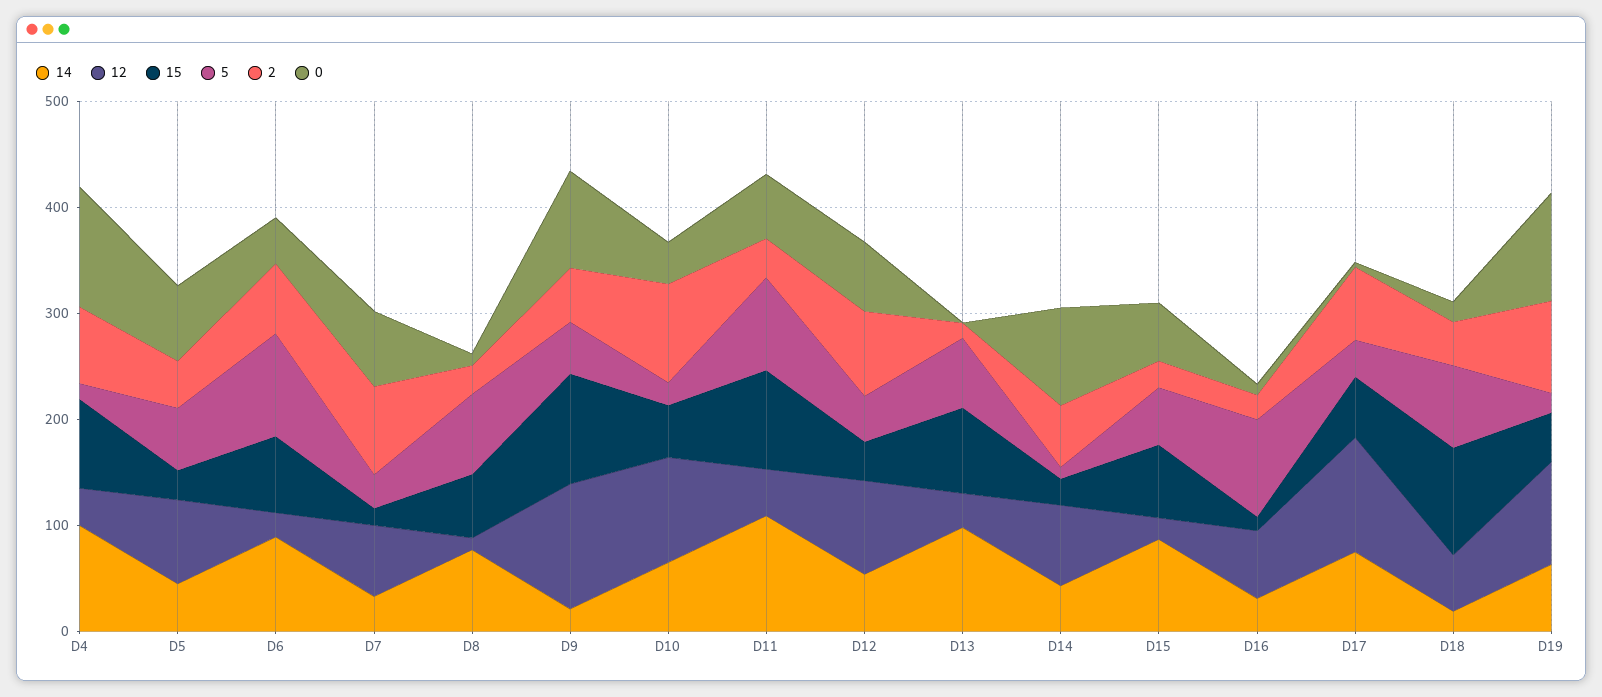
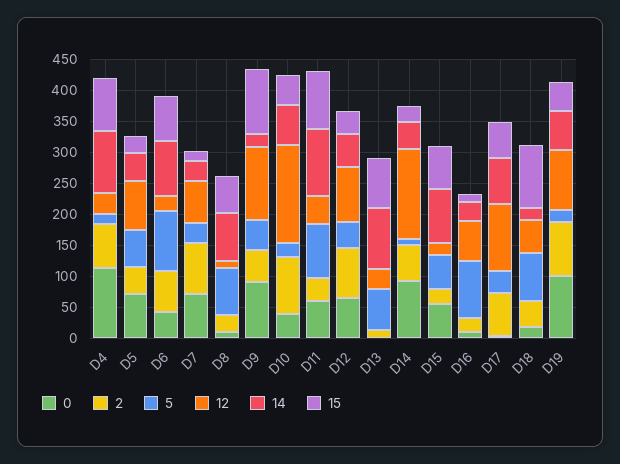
  {
    "14": {
      "D4": 100,
      "D5": 40,
      "D6": 80,
      "D7": 40,
      "D8": 80,
      "D9": 20,
      "D10": 60,
      "D11": 100,
      "D12": 60,
      "D13": 100,
      "D14": 40,
      "D15": 80,
      "D16": 40,
      "D17": 80,
      "D18": 20,
      "D19": 60
    },
    "12": {
      "D4": 40,
      "D5": 80,
      "D6": 20,
      "D7": 60,
      "D8": 20,
      "D9": 120,
-     "D10": 100,
+     "D10": 150,
      "D11": 40,
      "D12": 80,
      "D13": 40,
-     "D14": 80,
+     "D14": 150,
      "D15": 20,
      "D16": 60,
      "D17": 100,
      "D18": 60,
      "D19": 100
    },
    "15": {
      "D4": 80,
      "D5": 20,
      "D6": 80,
      "D7": 20,
      "D8": 60,
      "D9": 100,
      "D10": 40,
      "D11": 100,
      "D12": 40,
      "D13": 80,
      "D14": 20,
      "D15": 60,
      "D16": 20,
      "D17": 60,
      "D18": 100,
      "D19": 40
    },
    "5": {
      "D4": 20,
      "D5": 60,
      "D6": 100,
      "D7": 40,
      "D8": 80,
      "D9": 40,
      "D10": 20,
      "D11": 80,
      "D12": 40,
      "D13": 60,
      "D14": 20,
      "D15": 60,
      "D16": 100,
      "D17": 40,
      "D18": 80,
      "D19": 20
    },
    "2": {
      "D4": 80,
      "D5": 40,
      "D6": 60,
      "D7": 80,
      "D8": 20,
      "D9": 60,
      "D10": 100,
      "D11": 40,
      "D12": 80,
      "D13": 20,
      "D14": 60,
      "D15": 20,
      "D16": 20,
      "D17": 60,
      "D18": 40,
      "D19": 80
    },
    "0": {
      "D4": 120,
      "D5": 80,
      "D6": 40,
      "D7": 80,
      "D8": 20,
      "D9": 100,
      "D10": 40,
      "D11": 60,
      "D12": 60,
      "D13": 0,
      "D14": 100,
      "D15": 60,
      "D16": 20,
      "D17": 0,
      "D18": 20,
      "D19": 100
    }
  }

